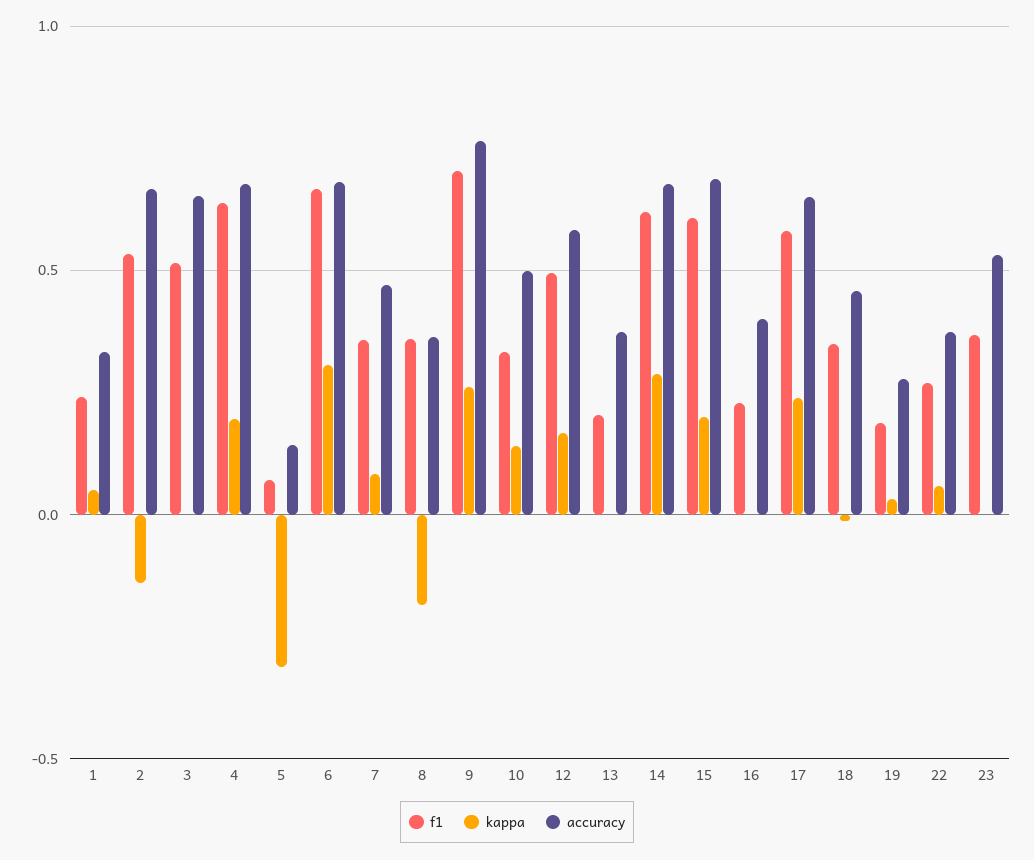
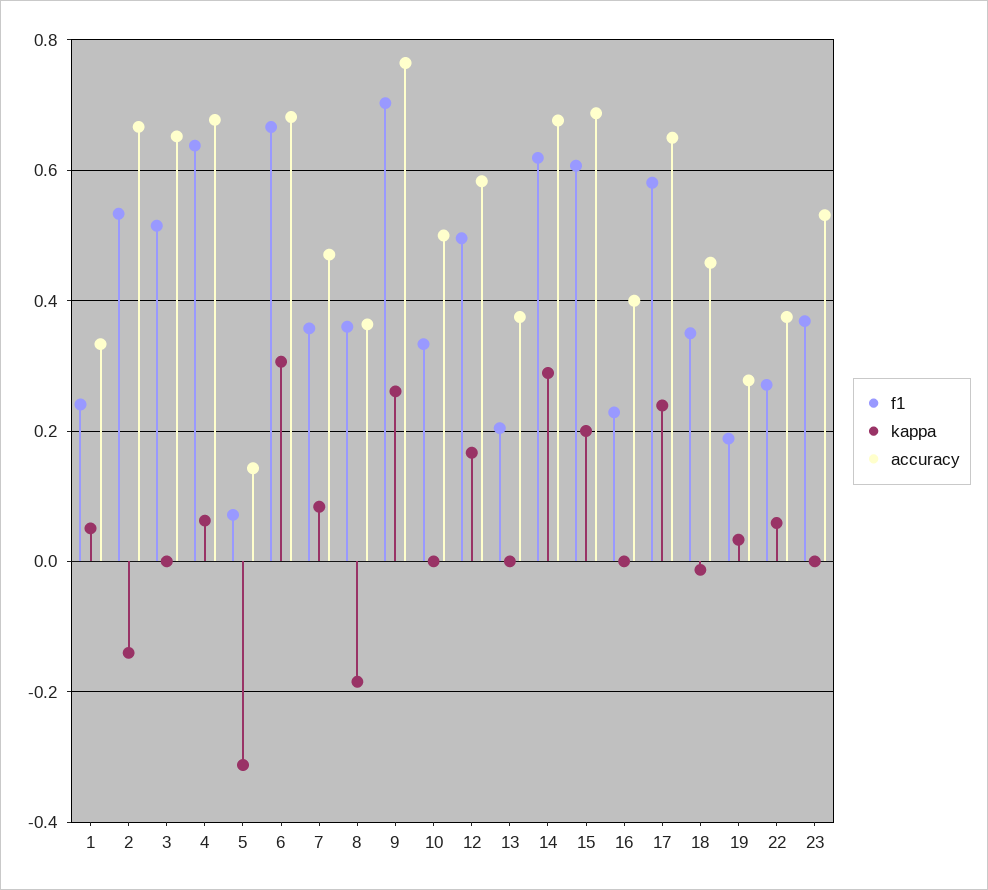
  {
    "f1": {
      "1": 0.24,
      "2": 0.54,
      "3": 0.52,
      "4": 0.64,
      "5": 0.08,
      "6": 0.66,
      "7": 0.36,
      "8": 0.36,
      "9": 0.7,
      "10": 0.34,
      "12": 0.5,
      "13": 0.2,
      "14": 0.62,
      "15": 0.6,
      "16": 0.22,
      "17": 0.58,
      "18": 0.36,
      "19": 0.18,
      "22": 0.28,
      "23": 0.36
    },
    "kappa": {
      "1": 0.06,
      "2": -0.14,
      "3": 0,
-     "4": 0.2,
+     "4": 0.06,
      "5": -0.32,
      "6": 0.3,
      "7": 0.08,
      "8": -0.18,
      "9": 0.26,
-     "10": 0.15,
+     "10": 0,
      "12": 0.16,
      "13": 0,
      "14": 0.28,
      "15": 0.2,
      "16": 0,
      "17": 0.24,
      "18": -0.02,
      "19": 0.04,
      "22": 0.06,
      "23": 0
    },
    "accuracy": {
      "1": 0.34,
      "2": 0.66,
      "3": 0.66,
      "4": 0.68,
      "5": 0.14,
      "6": 0.68,
      "7": 0.48,
      "8": 0.36,
      "9": 0.76,
      "10": 0.5,
      "12": 0.58,
      "13": 0.38,
      "14": 0.68,
      "15": 0.68,
      "16": 0.4,
      "17": 0.66,
      "18": 0.46,
      "19": 0.28,
      "22": 0.38,
      "23": 0.54
    }
  }

